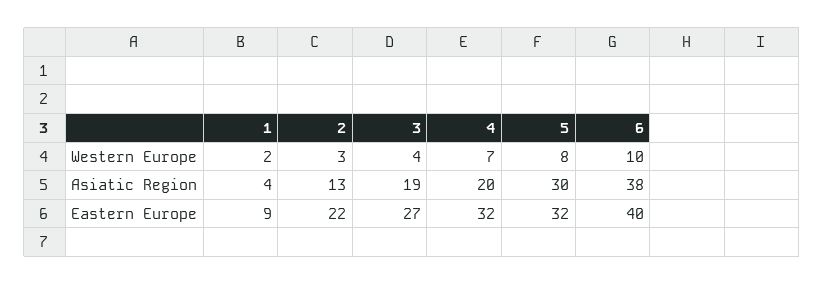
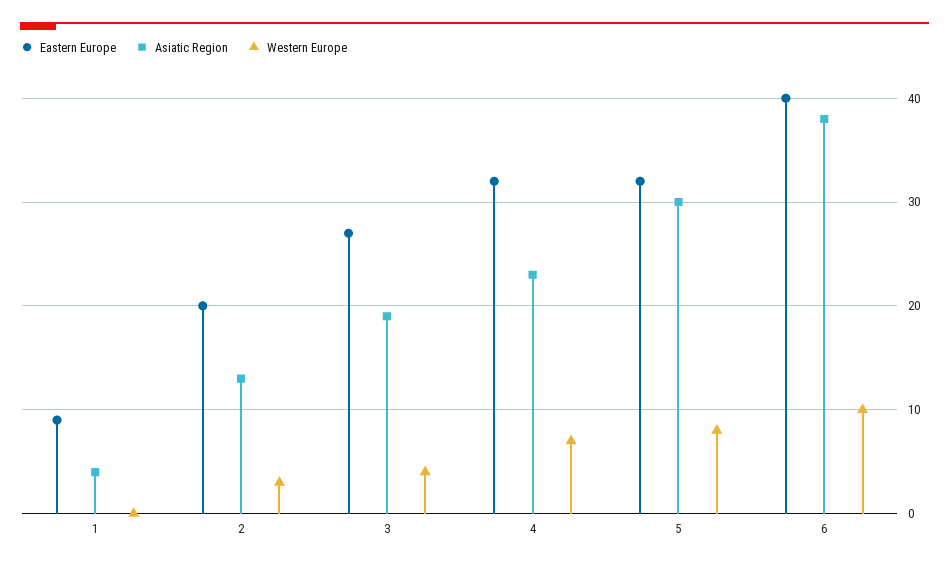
  {
    "Western Europe": {
-     "1": 2,
+     "1": 0,
      "2": 3,
      "3": 4,
      "4": 7,
      "5": 8,
      "6": 10
    },
    "Asiatic Region": {
      "1": 4,
      "2": 13,
      "3": 19,
-     "4": 20,
+     "4": 23,
      "5": 30,
      "6": 38
    },
    "Eastern Europe": {
      "1": 9,
-     "2": 22,
+     "2": 20,
      "3": 27,
      "4": 32,
      "5": 32,
      "6": 40
    }
  }

